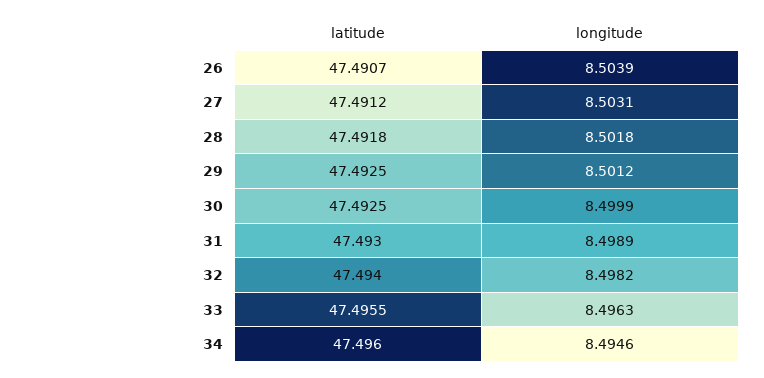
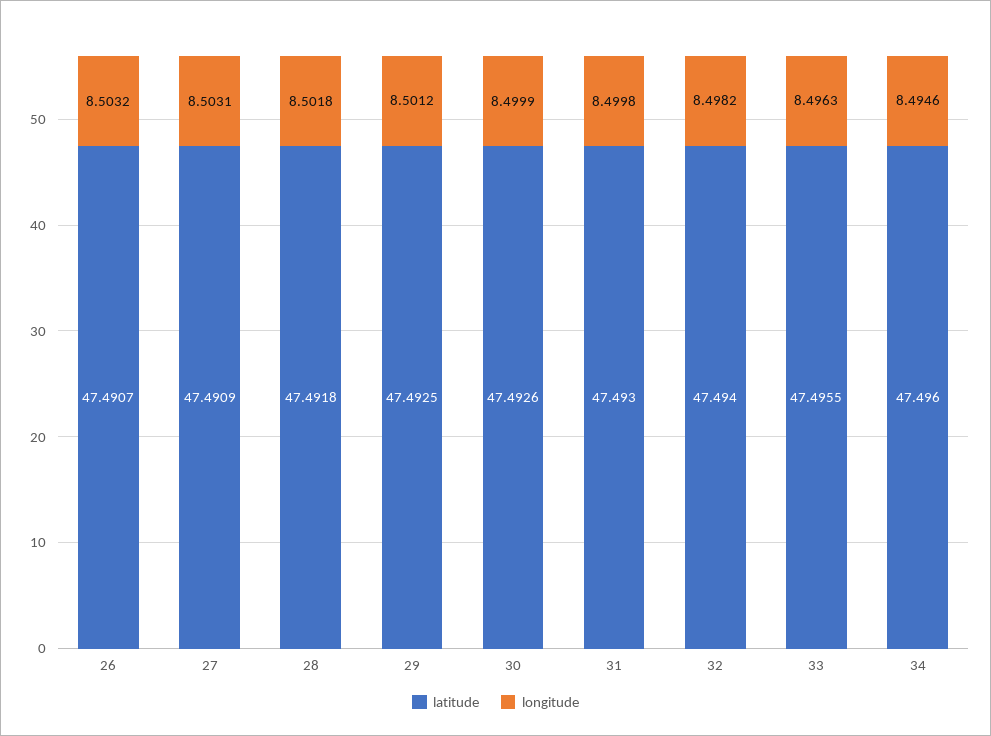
  {
    "latitude": {
      "26": 47.4907,
-     "27": 47.4912,
+     "27": 47.4909,
      "28": 47.4918,
      "29": 47.4925,
-     "30": 47.4925,
+     "30": 47.4926,
      "31": 47.493,
      "32": 47.494,
      "33": 47.4955,
      "34": 47.496
    },
    "longitude": {
-     "26": 8.5039,
+     "26": 8.5032,
      "27": 8.5031,
      "28": 8.5018,
      "29": 8.5012,
      "30": 8.4999,
-     "31": 8.4989,
+     "31": 8.4998,
      "32": 8.4982,
      "33": 8.4963,
      "34": 8.4946
    }
  }

